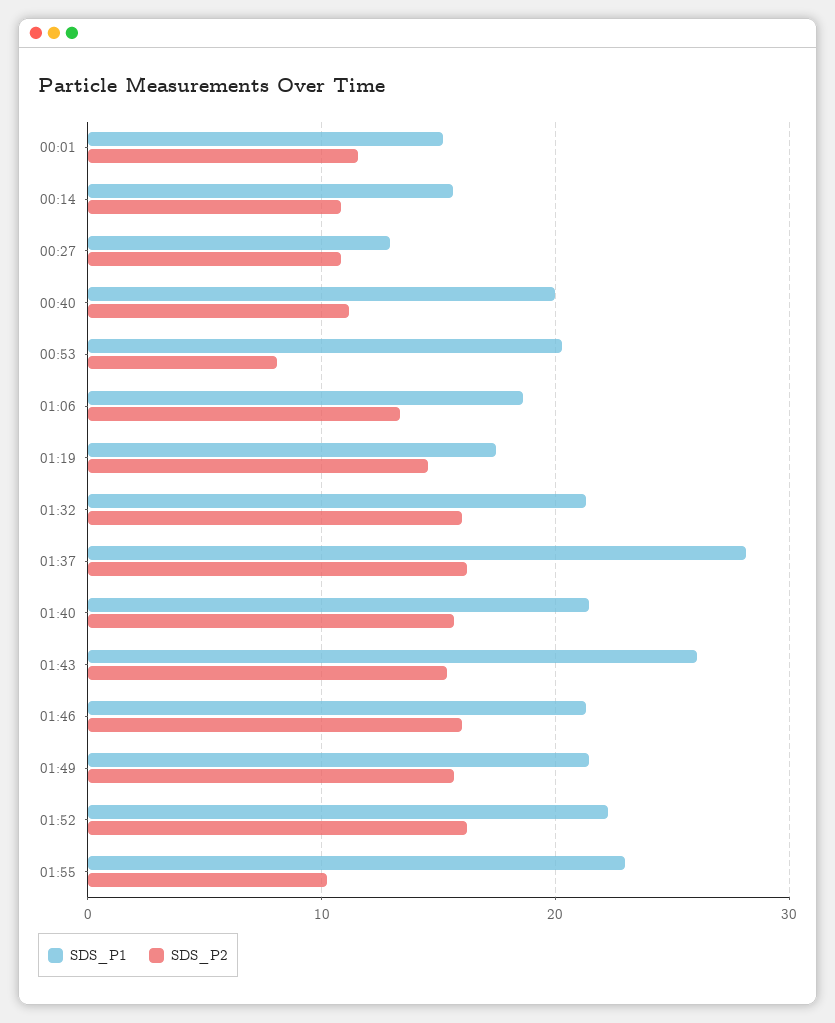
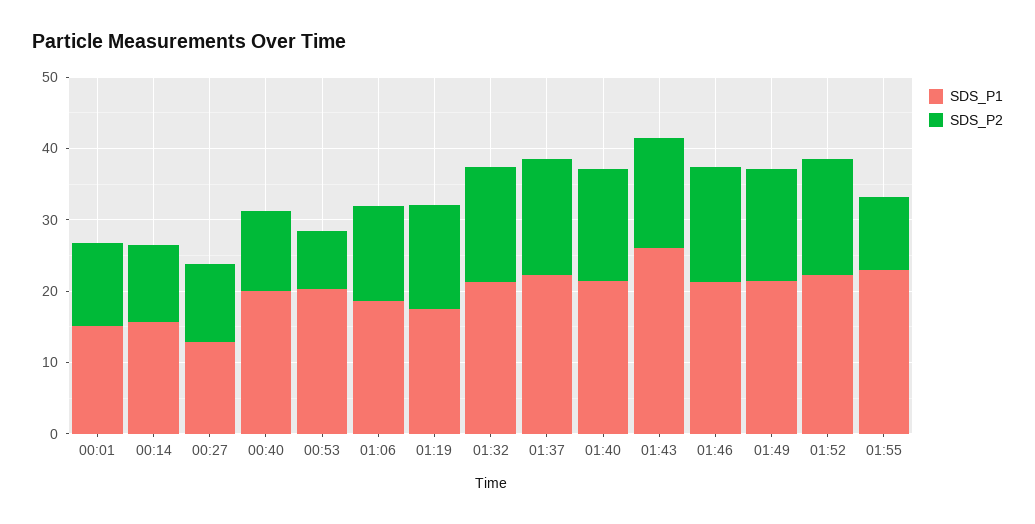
  {
    "SDS_P1": {
      "00:01": 15,
      "00:14": 16,
      "00:27": 13,
      "00:40": 20,
      "00:53": 20,
      "01:06": 19,
      "01:19": 17,
      "01:32": 21,
-     "01:37": 28,
+     "01:37": 22,
      "01:40": 21,
      "01:43": 26,
      "01:46": 21,
      "01:49": 21,
      "01:52": 22,
      "01:55": 23
    },
    "SDS_P2": {
      "00:01": 12,
      "00:14": 11,
      "00:27": 11,
      "00:40": 11,
      "00:53": 8,
      "01:06": 13,
      "01:19": 15,
      "01:32": 16,
      "01:37": 16,
      "01:40": 16,
      "01:43": 15,
      "01:46": 16,
      "01:49": 16,
      "01:52": 16,
      "01:55": 10
    }
  }

